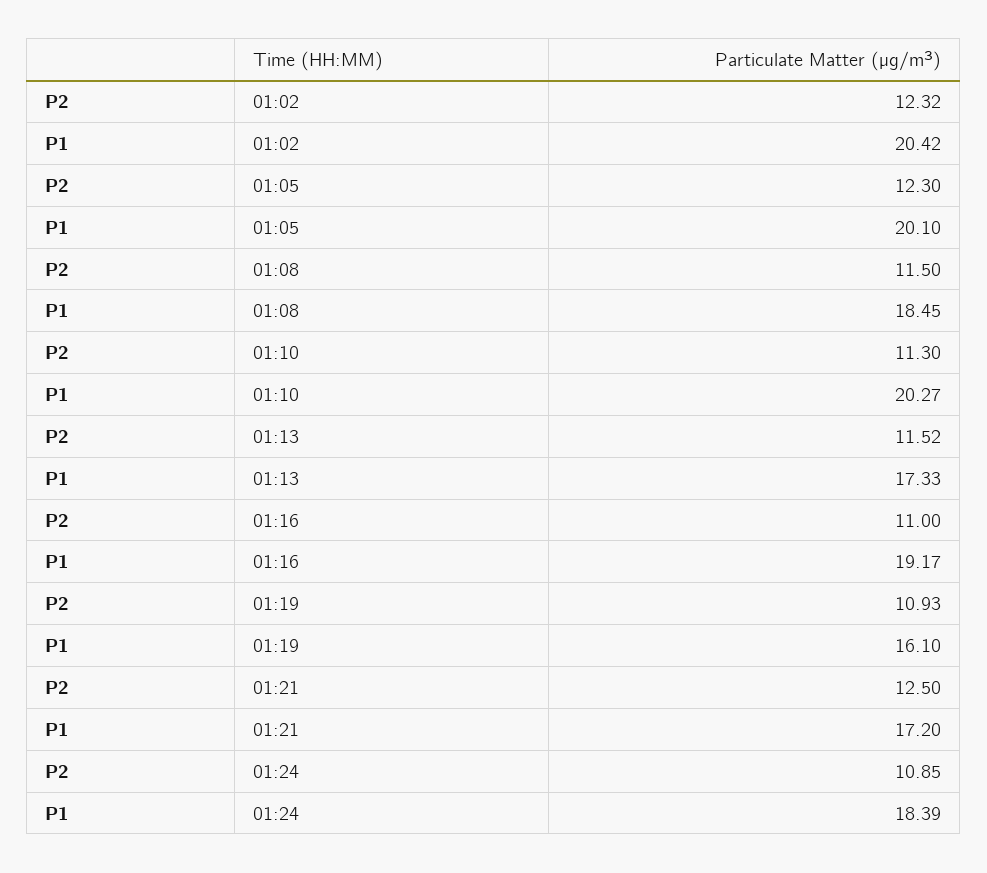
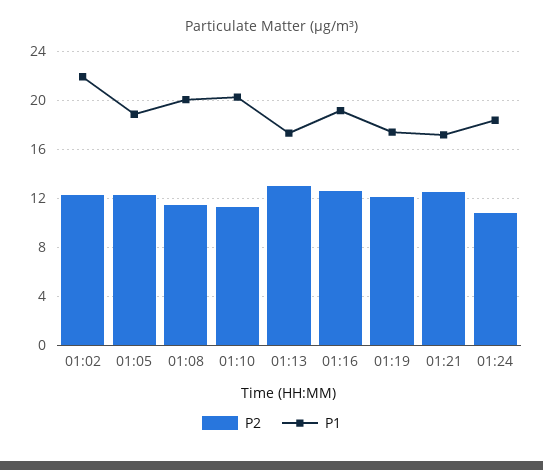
  {
    "P2": {
      "01:02": 12.32,
      "01:05": 12.3,
      "01:08": 11.5,
      "01:10": 11.3,
-     "01:13": 11.52,
+     "01:13": 13,
-     "01:16": 11,
+     "01:16": 12.5,
-     "01:19": 10.93,
+     "01:19": 12,
      "01:21": 12.5,
      "01:24": 10.85
    },
    "P1": {
-     "01:02": 20.42,
+     "01:02": 22,
-     "01:05": 20.1,
+     "01:05": 19,
-     "01:08": 18.45,
+     "01:08": 20,
      "01:10": 20.27,
      "01:13": 17.33,
      "01:16": 19.17,
-     "01:19": 16.1,
+     "01:19": 17.5,
      "01:21": 17.2,
      "01:24": 18.39
    }
  }

